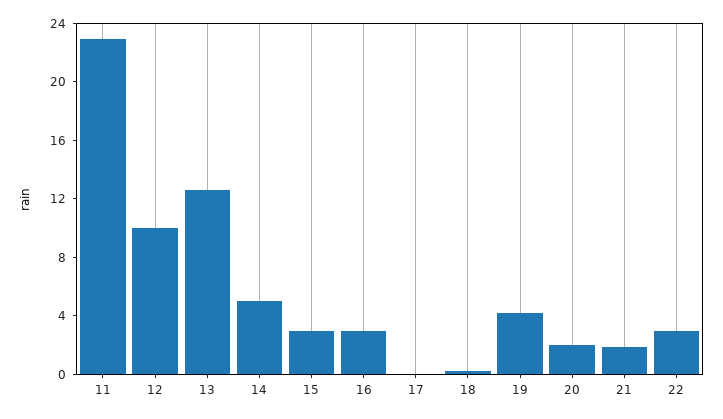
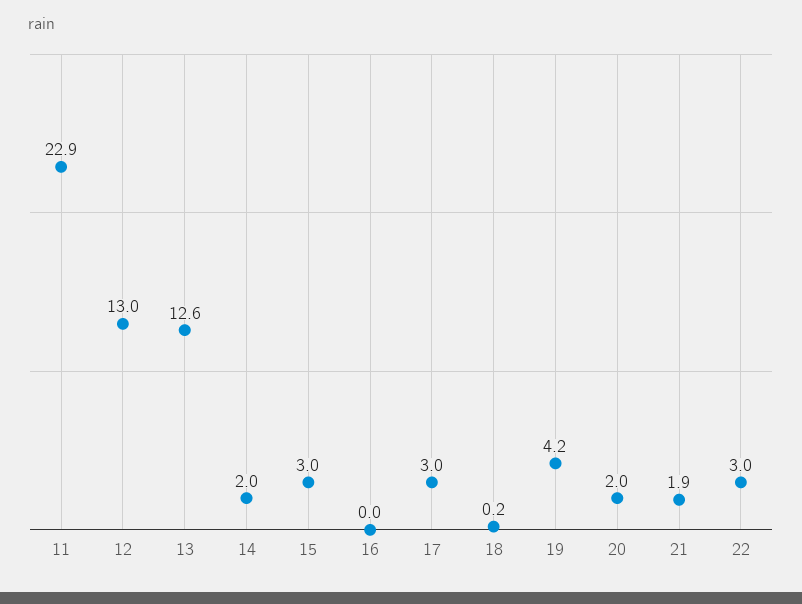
  {
    "11": 22.9,
-   "12": 10,
+   "12": 13,
    "13": 12.6,
-   "14": 5,
+   "14": 2,
    "15": 3,
-   "16": 3,
+   "16": 0,
-   "17": 0,
+   "17": 3,
    "18": 0.2,
    "19": 4.2,
    "20": 2,
    "21": 1.9,
    "22": 3
  }

